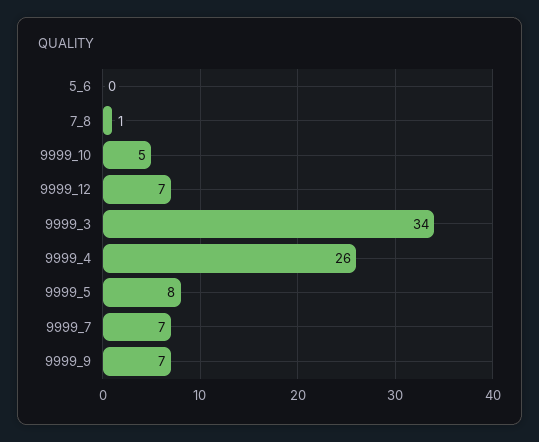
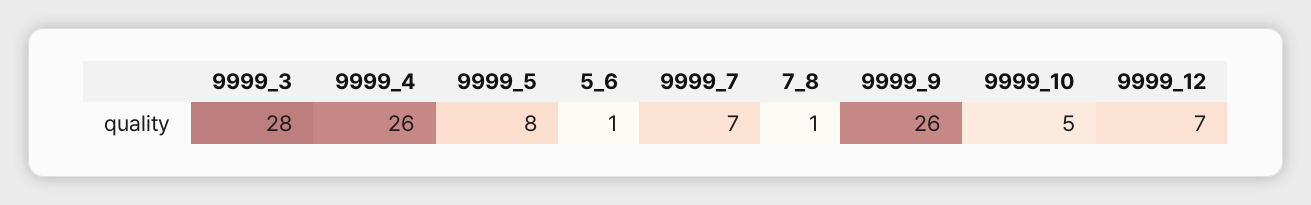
  {
-   "5_6": 0,
+   "5_6": 1,
    "7_8": 1,
    "9999_10": 5,
    "9999_12": 7,
-   "9999_3": 34,
+   "9999_3": 28,
    "9999_4": 26,
    "9999_5": 8,
    "9999_7": 7,
-   "9999_9": 7
+   "9999_9": 26
  }

